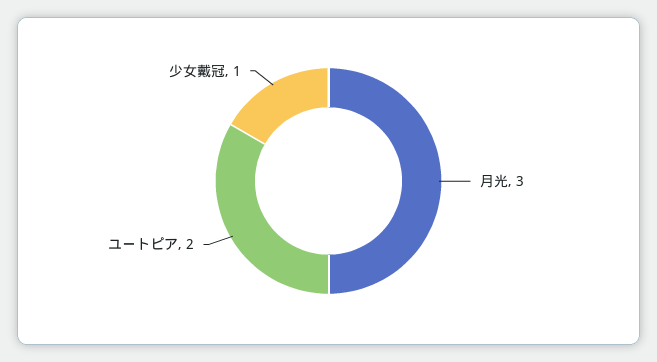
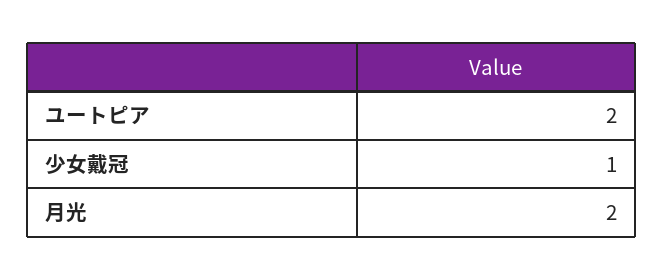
  {
-   "月光": 3,
+   "月光": 2,
    "ユートピア": 2,
    "少女戴冠": 1
  }

